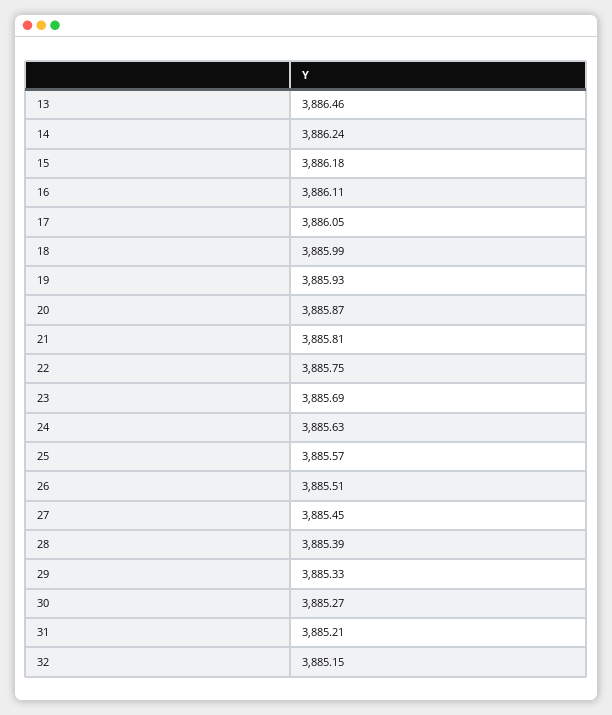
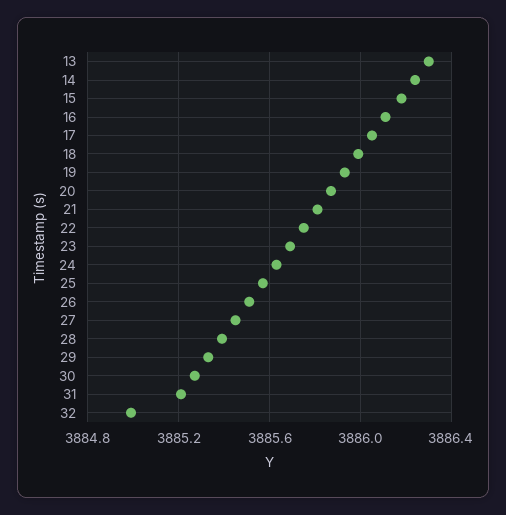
  {
-   "13": 3886.46,
+   "13": 3886.3,
    "14": 3886.24,
    "15": 3886.18,
    "16": 3886.11,
    "17": 3886.05,
    "18": 3885.99,
    "19": 3885.93,
    "20": 3885.87,
    "21": 3885.81,
    "22": 3885.75,
    "23": 3885.69,
    "24": 3885.63,
    "25": 3885.57,
    "26": 3885.51,
    "27": 3885.45,
    "28": 3885.39,
    "29": 3885.33,
    "30": 3885.27,
    "31": 3885.21,
-   "32": 3885.15
+   "32": 3885
  }

